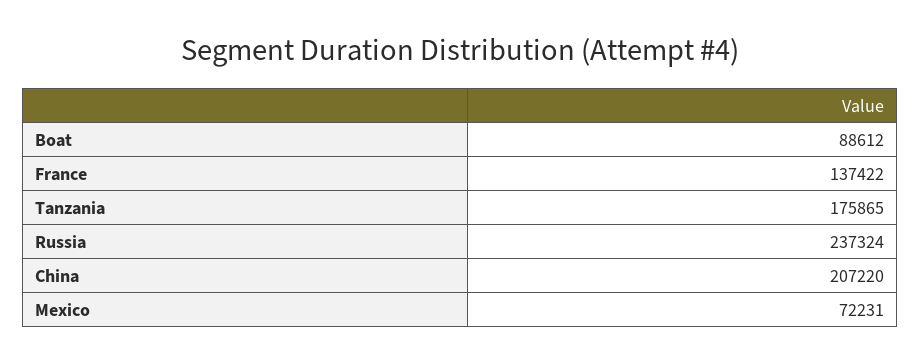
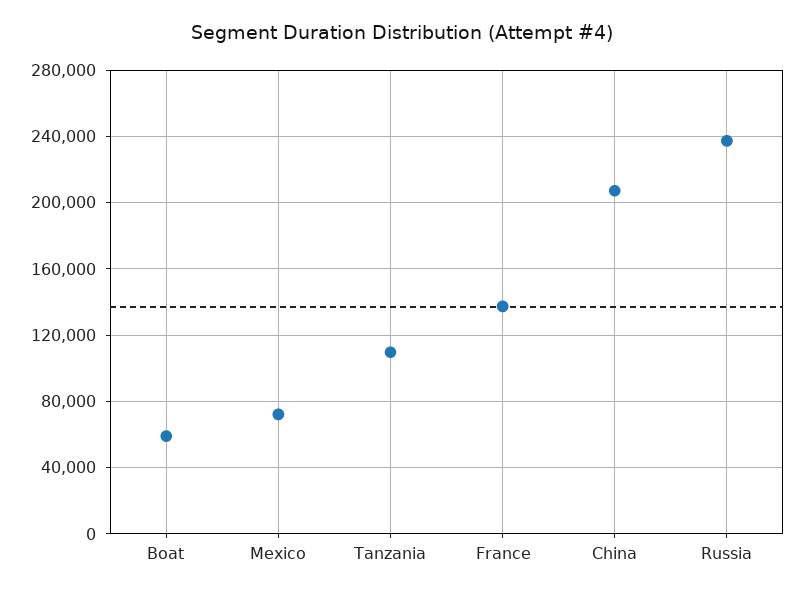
  {
-   "Boat": 88612,
+   "Boat": 60000,
    "France": 137422,
-   "Tanzania": 175865,
+   "Tanzania": 110000,
    "Russia": 237324,
    "China": 207220,
    "Mexico": 72231
  }

